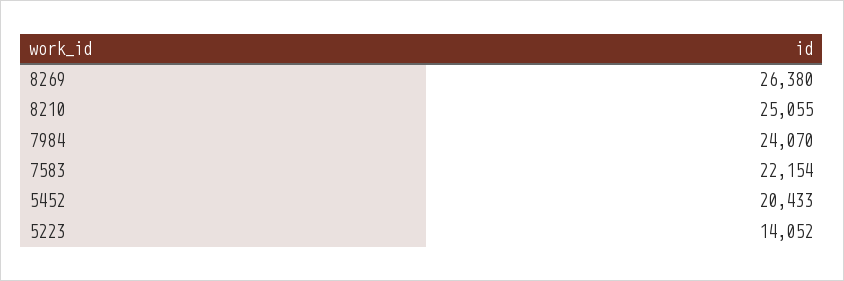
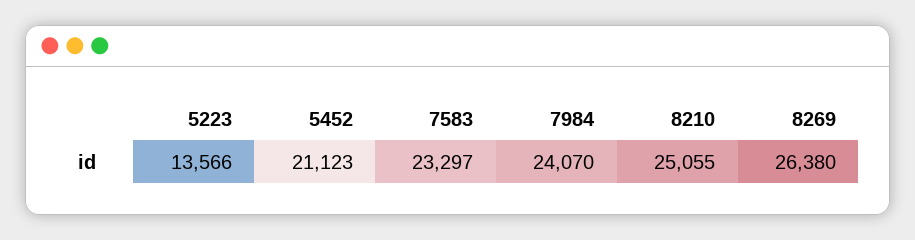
  {
    "8269": 26380,
    "8210": 25055,
    "7984": 24070,
-   "7583": 22154,
+   "7583": 23297,
-   "5452": 20433,
+   "5452": 21123,
-   "5223": 14052
+   "5223": 13566
  }

